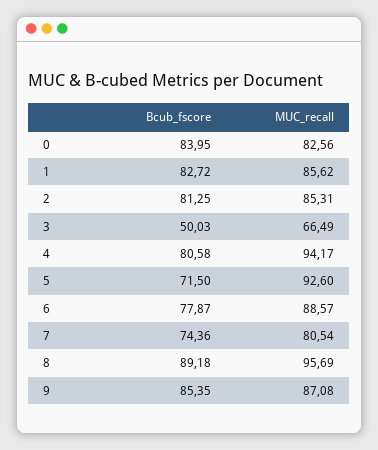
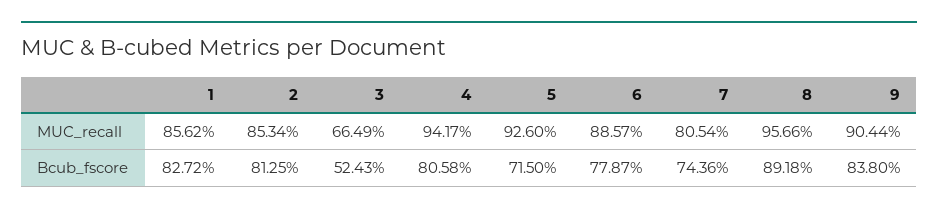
  {
    "Bcub_fscore": {
-     "0": 83.95,
      "1": 82.72,
      "2": 81.25,
-     "3": 50.03,
+     "3": 52.43,
      "4": 80.58,
      "5": 71.5,
      "6": 77.87,
      "7": 74.36,
      "8": 89.18,
-     "9": 85.35
+     "9": 83.8
    },
    "MUC_recall": {
-     "0": 82.56,
      "1": 85.62,
-     "2": 85.31,
+     "2": 85.34,
      "3": 66.49,
      "4": 94.17,
      "5": 92.6,
      "6": 88.57,
      "7": 80.54,
-     "8": 95.69,
+     "8": 95.66,
-     "9": 87.08
+     "9": 90.44
    }
  }

